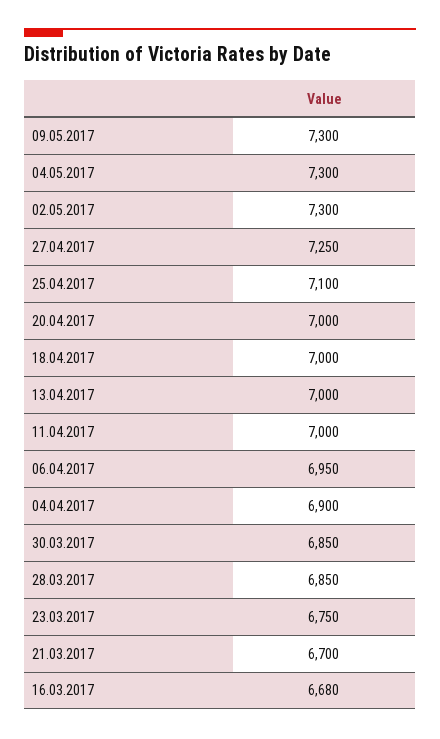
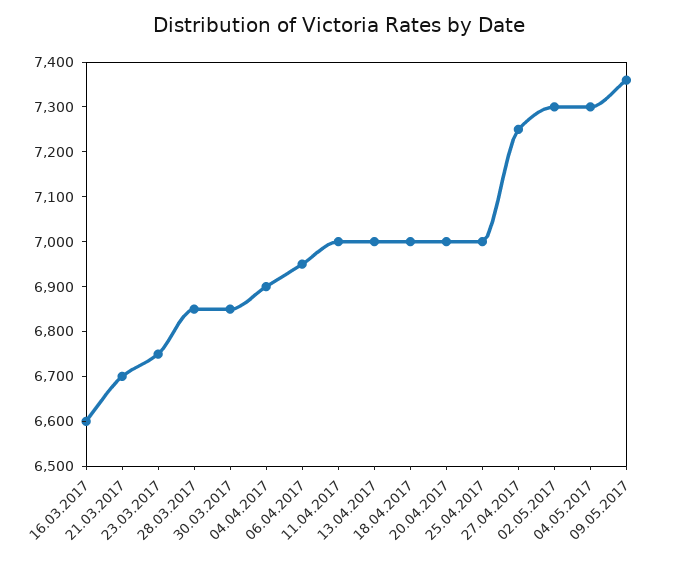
  {
-   "09.05.2017": 7300,
+   "09.05.2017": 7360,
    "04.05.2017": 7300,
    "02.05.2017": 7300,
    "27.04.2017": 7250,
-   "25.04.2017": 7100,
+   "25.04.2017": 7000,
    "20.04.2017": 7000,
    "18.04.2017": 7000,
    "13.04.2017": 7000,
    "11.04.2017": 7000,
    "06.04.2017": 6950,
    "04.04.2017": 6900,
    "30.03.2017": 6850,
    "28.03.2017": 6850,
    "23.03.2017": 6750,
    "21.03.2017": 6700,
-   "16.03.2017": 6680
+   "16.03.2017": 6600
  }

